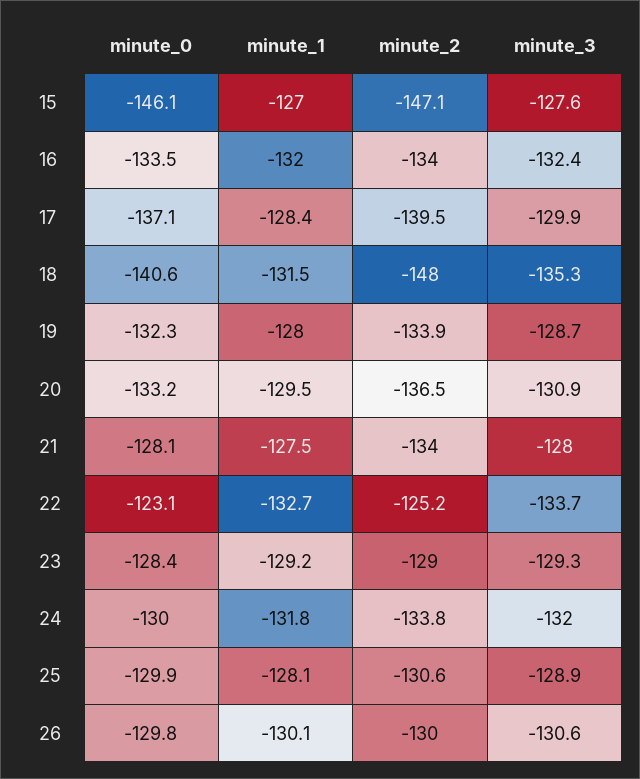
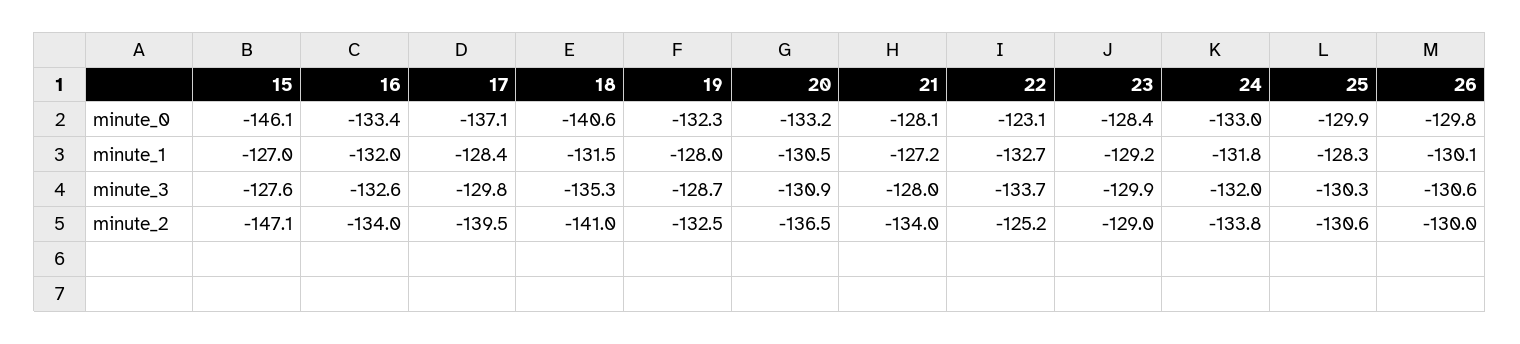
  {
    "minute_0": {
      "15": -146.1,
-     "16": -133.5,
+     "16": -133.4,
      "17": -137.1,
      "18": -140.6,
      "19": -132.3,
      "20": -133.2,
      "21": -128.1,
      "22": -123.1,
      "23": -128.4,
-     "24": -130,
+     "24": -133,
      "25": -129.9,
      "26": -129.8
    },
    "minute_1": {
      "15": -127,
      "16": -132,
      "17": -128.4,
      "18": -131.5,
      "19": -128,
-     "20": -129.5,
+     "20": -130.5,
-     "21": -127.5,
+     "21": -127.2,
      "22": -132.7,
      "23": -129.2,
      "24": -131.8,
-     "25": -128.1,
+     "25": -128.3,
      "26": -130.1
    },
    "minute_2": {
      "15": -147.1,
      "16": -134,
      "17": -139.5,
-     "18": -148,
+     "18": -141,
-     "19": -133.9,
+     "19": -132.5,
      "20": -136.5,
      "21": -134,
      "22": -125.2,
      "23": -129,
      "24": -133.8,
      "25": -130.6,
      "26": -130
    },
    "minute_3": {
      "15": -127.6,
-     "16": -132.4,
+     "16": -132.6,
-     "17": -129.9,
+     "17": -129.8,
      "18": -135.3,
      "19": -128.7,
      "20": -130.9,
      "21": -128,
      "22": -133.7,
-     "23": -129.3,
+     "23": -129.9,
      "24": -132,
-     "25": -128.9,
+     "25": -130.3,
      "26": -130.6
    }
  }

